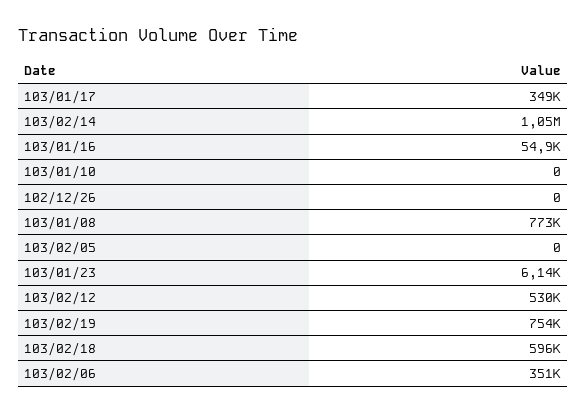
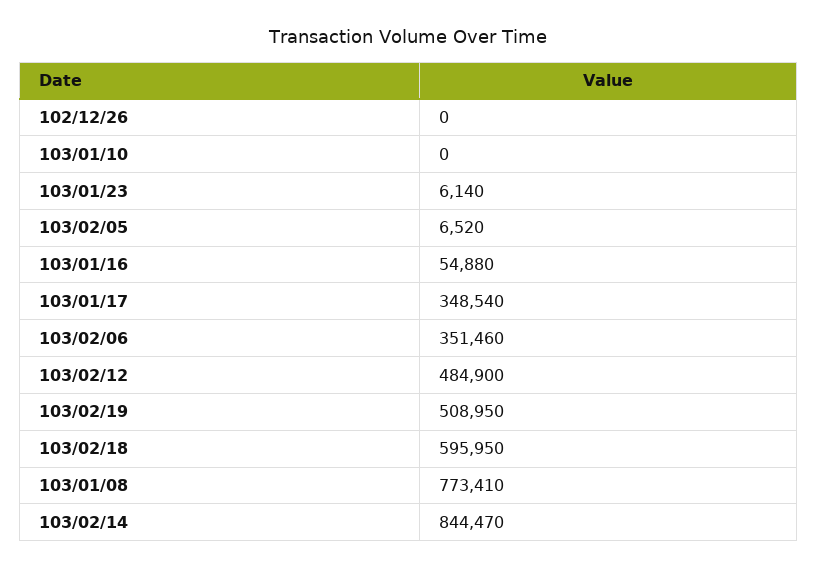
  {
    "103/01/17": 348540,
-   "103/02/14": 1050000,
+   "103/02/14": 844470,
    "103/01/16": 54880,
    "103/01/10": 0,
    "102/12/26": 0,
    "103/01/08": 773410,
-   "103/02/05": 0,
+   "103/02/05": 6520,
    "103/01/23": 6140,
-   "103/02/12": 530000,
+   "103/02/12": 484900,
-   "103/02/19": 754000,
+   "103/02/19": 508950,
    "103/02/18": 595950,
    "103/02/06": 351460
  }

